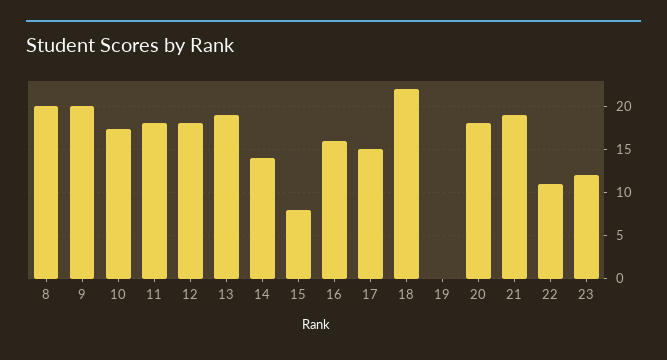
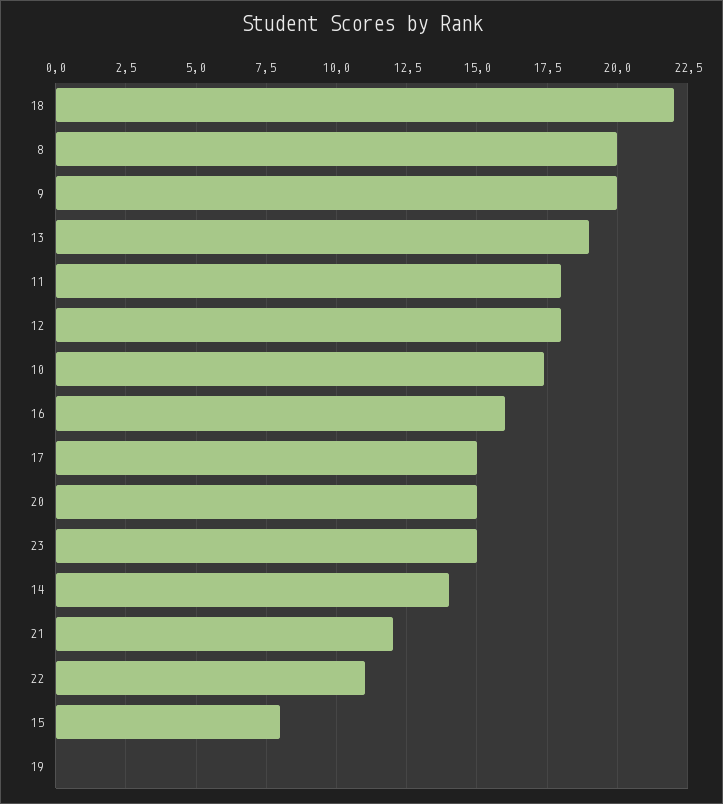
  {
    "8": 20,
    "9": 20,
    "10": 17.5,
    "11": 18,
    "12": 18,
    "13": 19,
    "14": 14,
    "15": 8,
    "16": 16,
    "17": 15,
    "18": 22,
    "19": 0,
-   "20": 18,
+   "20": 15,
-   "21": 19,
+   "21": 12,
    "22": 11,
-   "23": 12
+   "23": 15
  }

